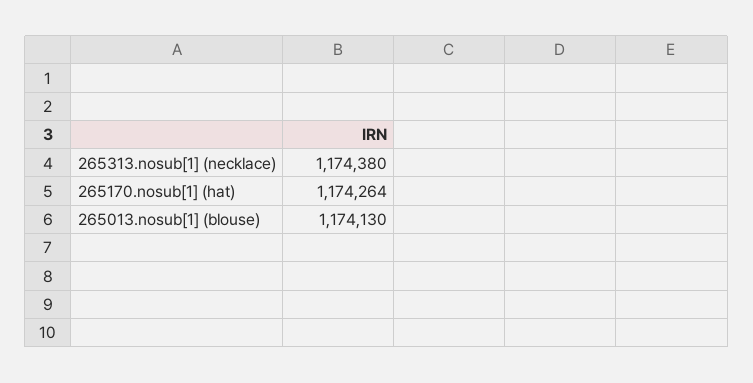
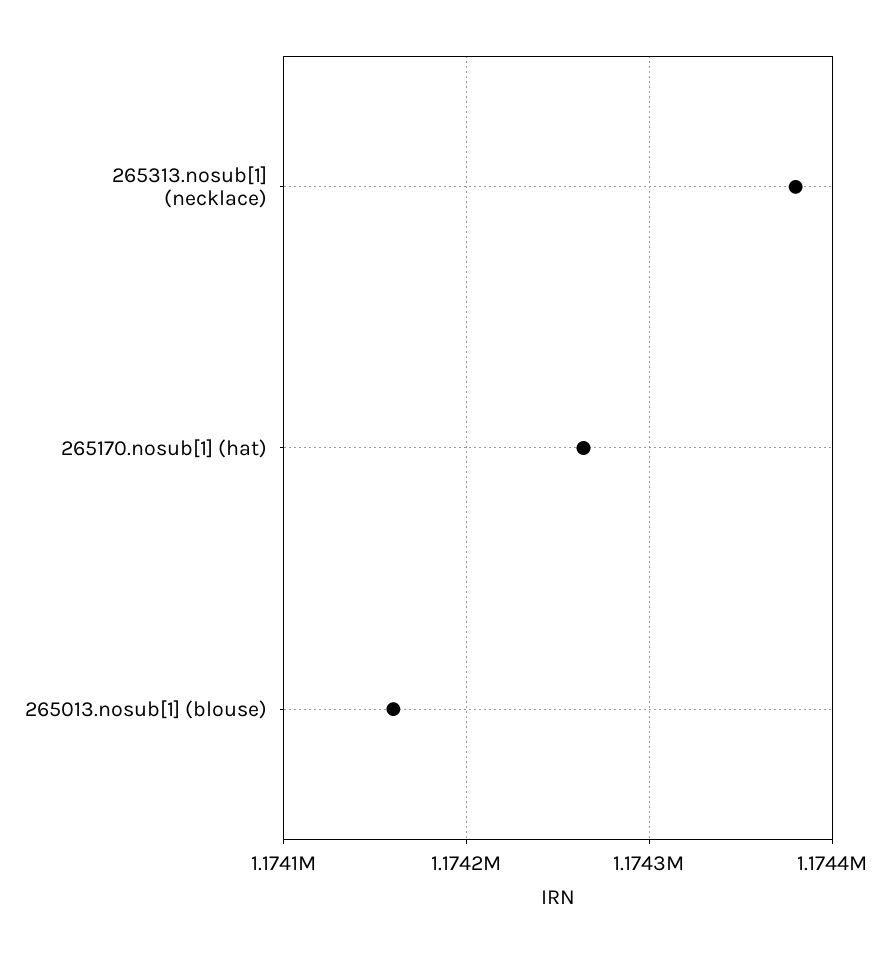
  {
    "265313.nosub[1] (necklace)": 1174380,
    "265170.nosub[1] (hat)": 1174264,
-   "265013.nosub[1] (blouse)": 1174130
+   "265013.nosub[1] (blouse)": 1174160
  }

